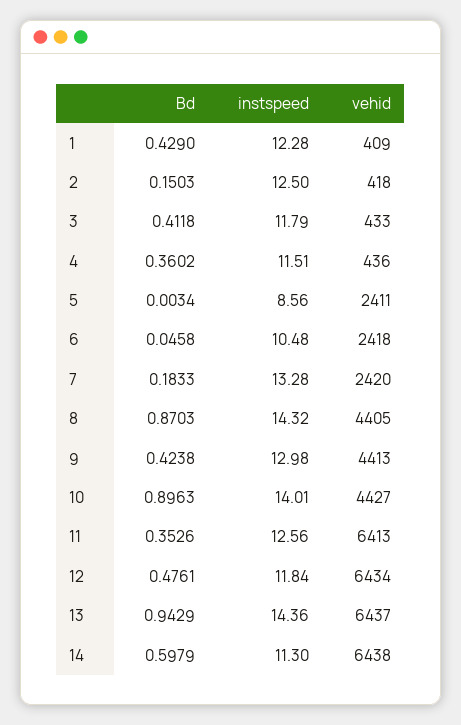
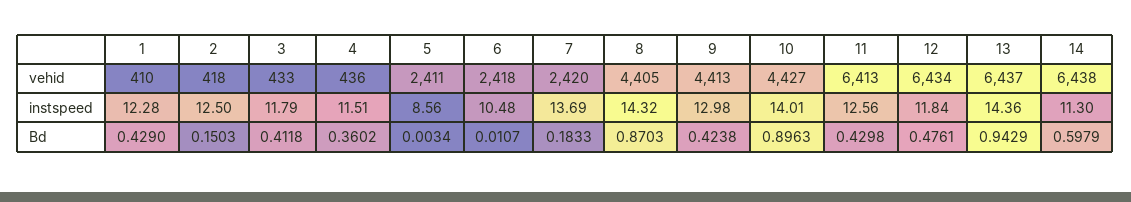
  {
    "Bd": {
      "1": 0.429,
      "2": 0.1503,
      "3": 0.4118,
      "4": 0.3602,
      "5": 0.0034,
-     "6": 0.0458,
+     "6": 0.0107,
      "7": 0.1833,
      "8": 0.8703,
      "9": 0.4238,
      "10": 0.8963,
-     "11": 0.3526,
+     "11": 0.4298,
      "12": 0.4761,
      "13": 0.9429,
      "14": 0.5979
    },
    "instspeed": {
      "1": 12.28,
      "2": 12.5,
      "3": 11.79,
      "4": 11.51,
      "5": 8.56,
      "6": 10.48,
-     "7": 13.28,
+     "7": 13.69,
      "8": 14.32,
      "9": 12.98,
      "10": 14.01,
      "11": 12.56,
      "12": 11.84,
      "13": 14.36,
      "14": 11.3
    },
    "vehid": {
-     "1": 409,
+     "1": 410,
      "2": 418,
      "3": 433,
      "4": 436,
      "5": 2411,
      "6": 2418,
      "7": 2420,
      "8": 4405,
      "9": 4413,
      "10": 4427,
      "11": 6413,
      "12": 6434,
      "13": 6437,
      "14": 6438
    }
  }

